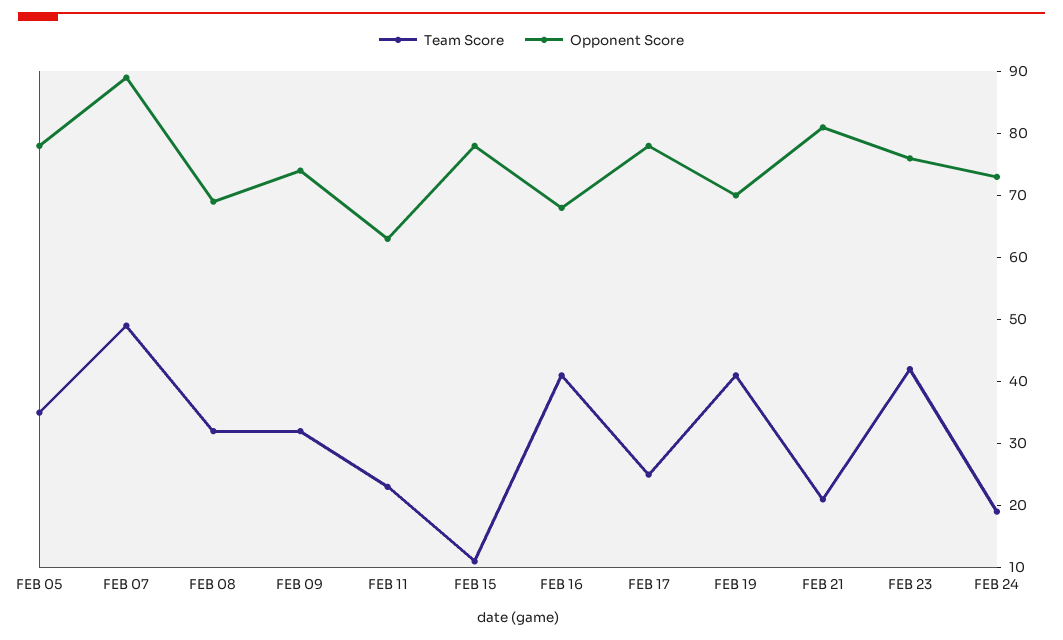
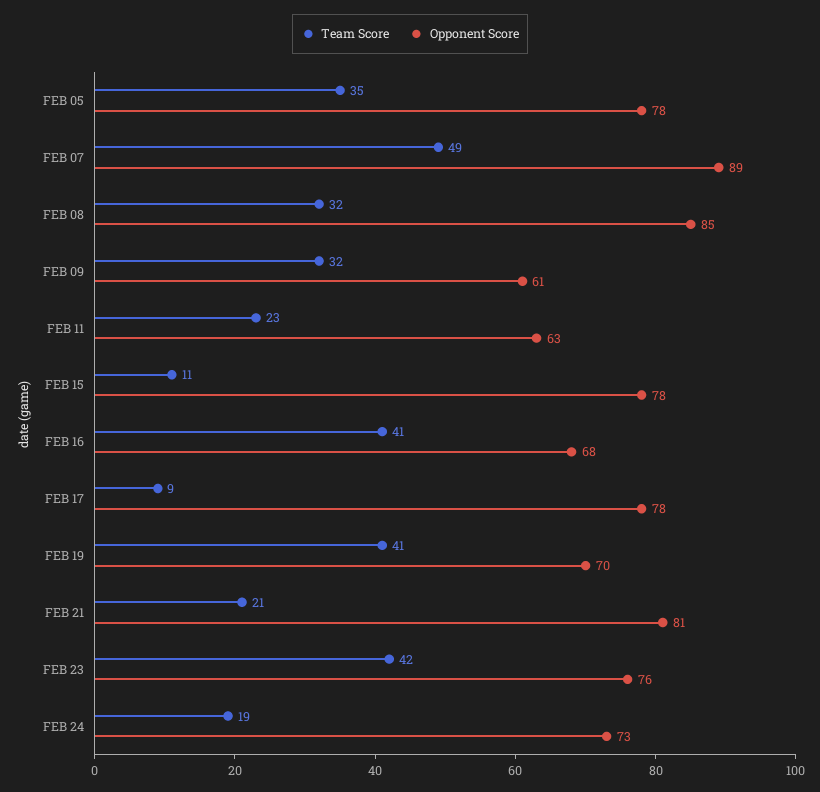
  {
    "Team Score": {
      "FEB 05": 35,
      "FEB 07": 49,
      "FEB 08": 32,
      "FEB 09": 32,
      "FEB 11": 23,
      "FEB 15": 11,
      "FEB 16": 41,
-     "FEB 17": 25,
+     "FEB 17": 9,
      "FEB 19": 41,
      "FEB 21": 21,
      "FEB 23": 42,
      "FEB 24": 19
    },
    "Opponent Score": {
      "FEB 05": 78,
      "FEB 07": 89,
-     "FEB 08": 70,
+     "FEB 08": 85,
-     "FEB 09": 75,
+     "FEB 09": 61,
      "FEB 11": 63,
      "FEB 15": 78,
      "FEB 16": 68,
      "FEB 17": 78,
      "FEB 19": 70,
      "FEB 21": 81,
      "FEB 23": 76,
      "FEB 24": 73
    }
  }

